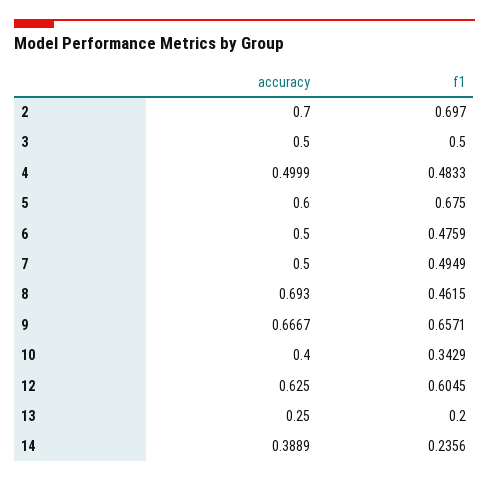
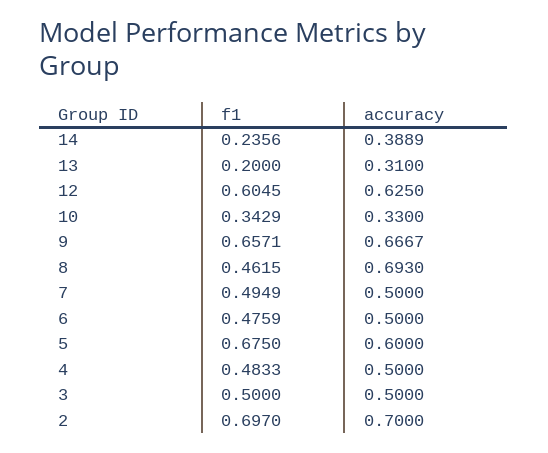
  {
    "accuracy": {
      "2": 0.7,
      "3": 0.5,
-     "4": 0.4999,
+     "4": 0.5,
      "5": 0.6,
      "6": 0.5,
      "7": 0.5,
      "8": 0.693,
      "9": 0.6667,
-     "10": 0.4,
+     "10": 0.33,
      "12": 0.625,
-     "13": 0.25,
+     "13": 0.31,
      "14": 0.3889
    },
    "f1": {
      "2": 0.697,
      "3": 0.5,
      "4": 0.4833,
      "5": 0.675,
      "6": 0.4759,
      "7": 0.4949,
      "8": 0.4615,
      "9": 0.6571,
      "10": 0.3429,
      "12": 0.6045,
      "13": 0.2,
      "14": 0.2356
    }
  }

